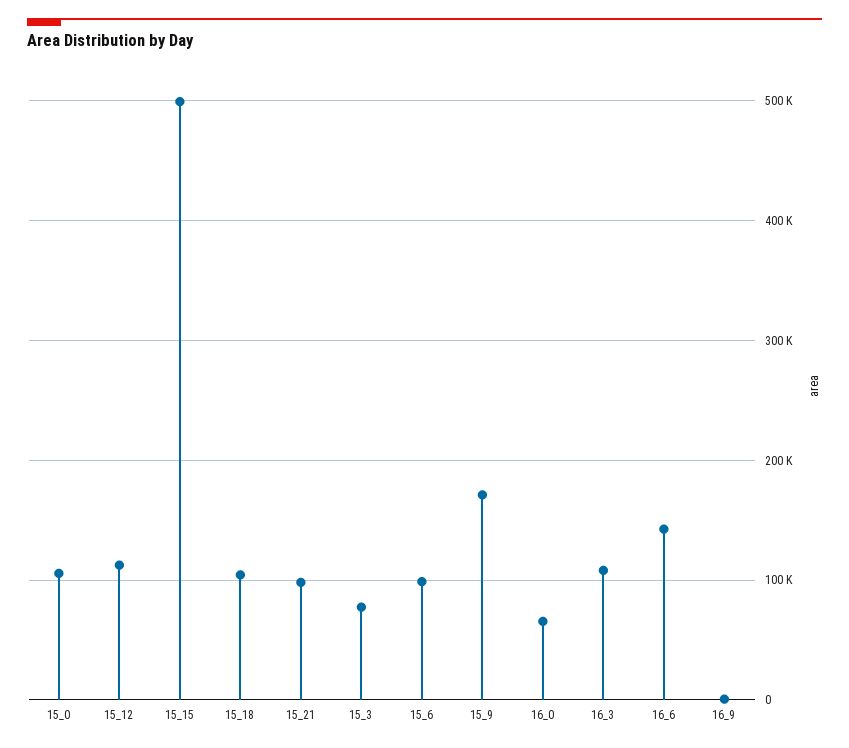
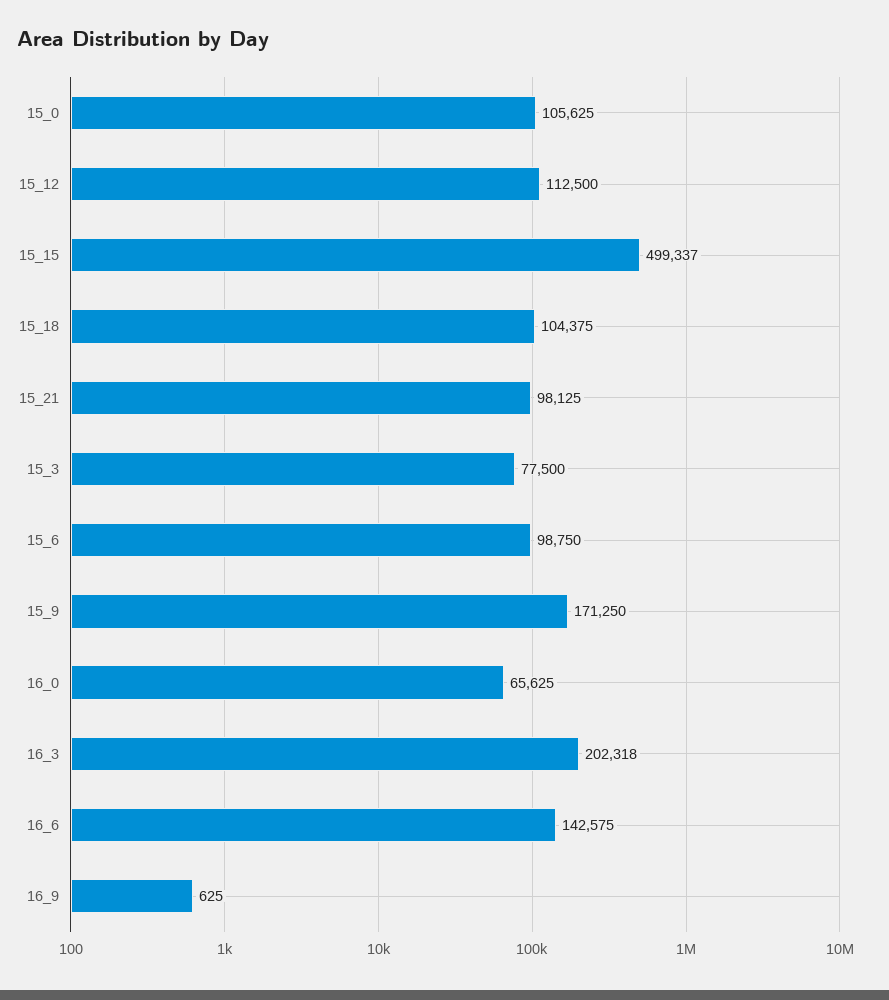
  {
    "15_0": 105625,
    "15_12": 112500,
    "15_15": 499337,
    "15_18": 104375,
    "15_21": 98125,
    "15_3": 77500,
    "15_6": 98750,
    "15_9": 171250,
    "16_0": 65625,
-   "16_3": 110000,
+   "16_3": 202318,
    "16_6": 142575,
    "16_9": 625
  }

